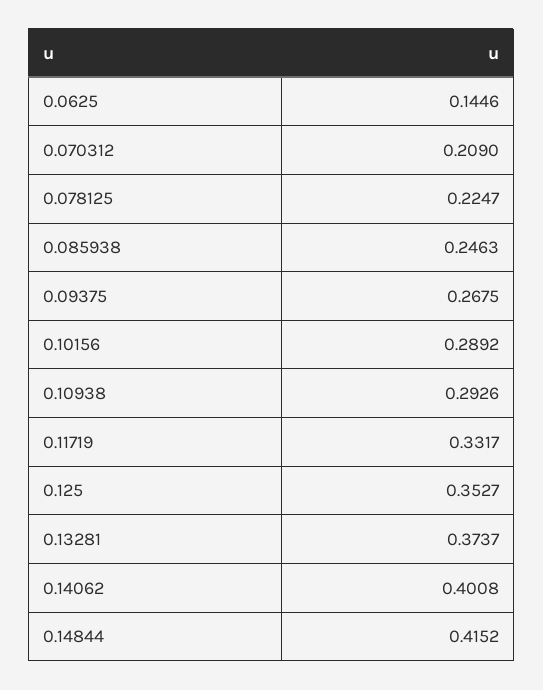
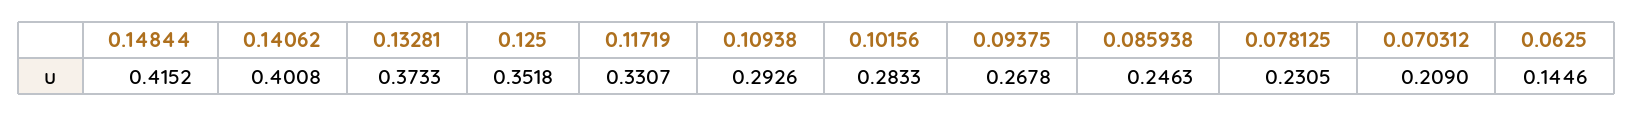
  {
    "0.0625": 0.1446,
    "0.070312": 0.209,
-   "0.078125": 0.2247,
+   "0.078125": 0.2305,
    "0.085938": 0.2463,
-   "0.09375": 0.2675,
+   "0.09375": 0.2678,
-   "0.10156": 0.2892,
+   "0.10156": 0.2833,
    "0.10938": 0.2926,
-   "0.11719": 0.3317,
+   "0.11719": 0.3307,
-   "0.125": 0.3527,
+   "0.125": 0.3518,
-   "0.13281": 0.3737,
+   "0.13281": 0.3733,
    "0.14062": 0.4008,
    "0.14844": 0.4152
  }

